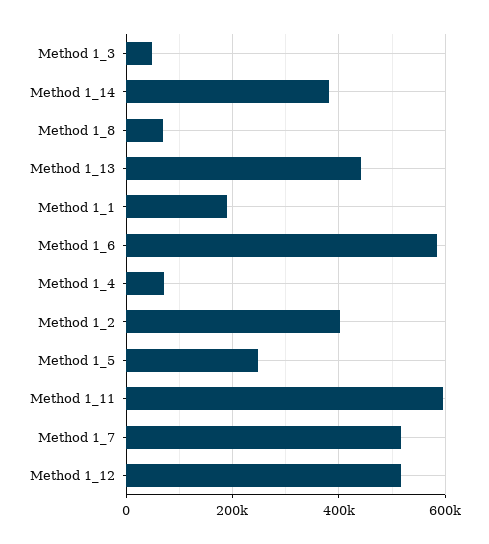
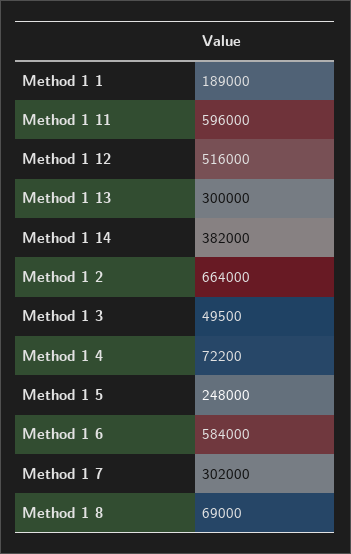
  {
    "Method 1_3": 49500,
    "Method 1_14": 382000,
    "Method 1_8": 69000,
-   "Method 1_13": 440000,
+   "Method 1_13": 300000,
    "Method 1_1": 189000,
    "Method 1_6": 584000,
    "Method 1_4": 72200,
-   "Method 1_2": 400000,
+   "Method 1_2": 664000,
    "Method 1_5": 248000,
    "Method 1_11": 596000,
-   "Method 1_7": 520000,
+   "Method 1_7": 302000,
    "Method 1_12": 516000
  }

